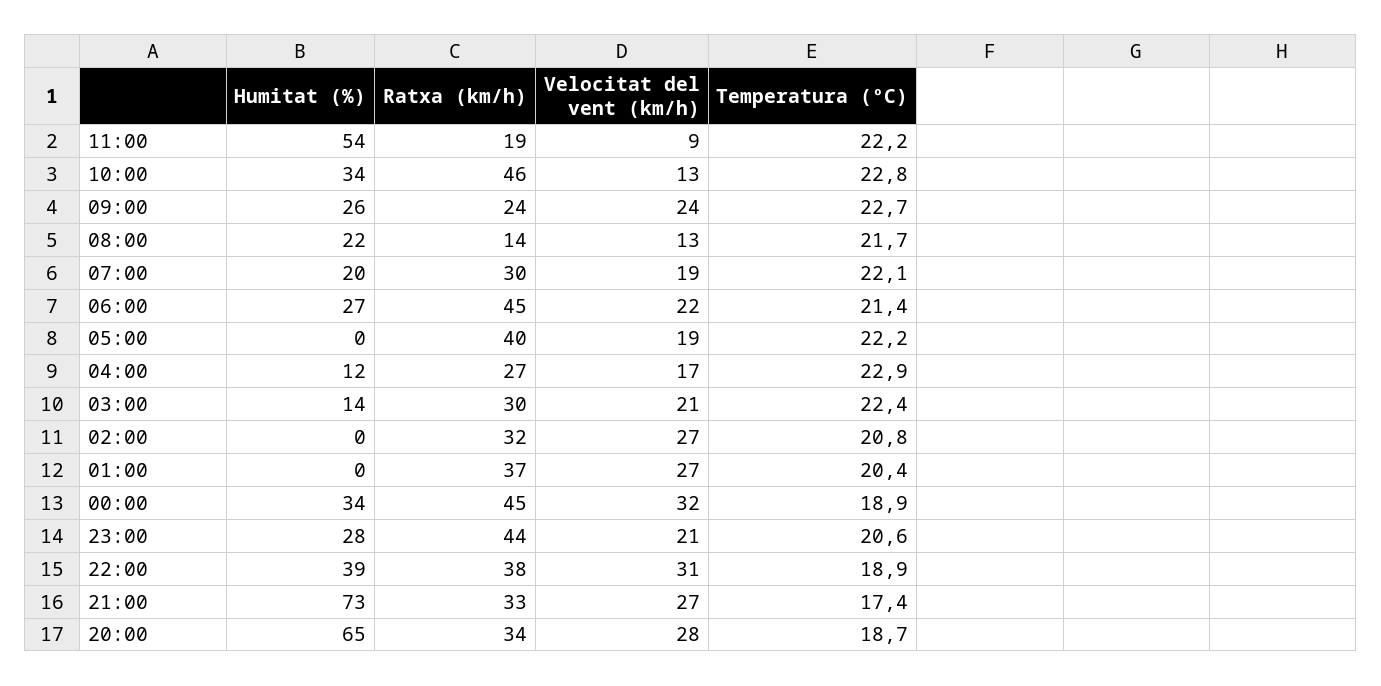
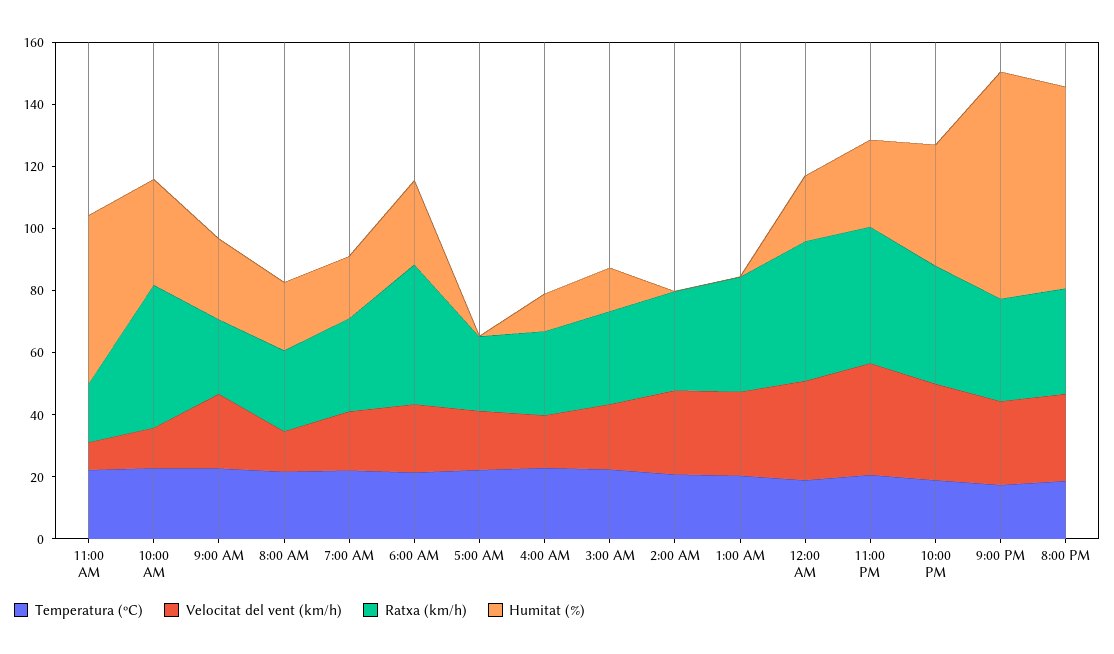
  {
    "Humitat (%)": {
      "11:00": 54,
      "10:00": 34,
      "09:00": 26,
      "08:00": 22,
      "07:00": 20,
      "06:00": 27,
      "05:00": 0,
      "04:00": 12,
      "03:00": 14,
      "02:00": 0,
      "01:00": 0,
-     "00:00": 34,
+     "00:00": 20,
      "23:00": 28,
      "22:00": 39,
      "21:00": 73,
      "20:00": 65
    },
    "Ratxa (km/h)": {
      "11:00": 19,
      "10:00": 46,
      "09:00": 24,
-     "08:00": 14,
+     "08:00": 25,
      "07:00": 30,
      "06:00": 45,
-     "05:00": 40,
+     "05:00": 25,
      "04:00": 27,
      "03:00": 30,
      "02:00": 32,
      "01:00": 37,
      "00:00": 45,
      "23:00": 44,
      "22:00": 38,
      "21:00": 33,
      "20:00": 34
    },
    "Velocitat del vent (km/h)": {
      "11:00": 9,
      "10:00": 13,
      "09:00": 24,
      "08:00": 13,
      "07:00": 19,
      "06:00": 22,
      "05:00": 19,
      "04:00": 17,
      "03:00": 21,
      "02:00": 27,
      "01:00": 27,
      "00:00": 32,
-     "23:00": 21,
+     "23:00": 35,
      "22:00": 31,
      "21:00": 27,
      "20:00": 28
    },
    "Temperatura (ºC)": {
      "11:00": 22.2,
      "10:00": 22.8,
      "09:00": 22.7,
      "08:00": 21.7,
      "07:00": 22.1,
      "06:00": 21.4,
      "05:00": 22.2,
      "04:00": 22.9,
      "03:00": 22.4,
      "02:00": 20.8,
      "01:00": 20.4,
      "00:00": 18.9,
      "23:00": 20.6,
      "22:00": 18.9,
      "21:00": 17.4,
      "20:00": 18.7
    }
  }

